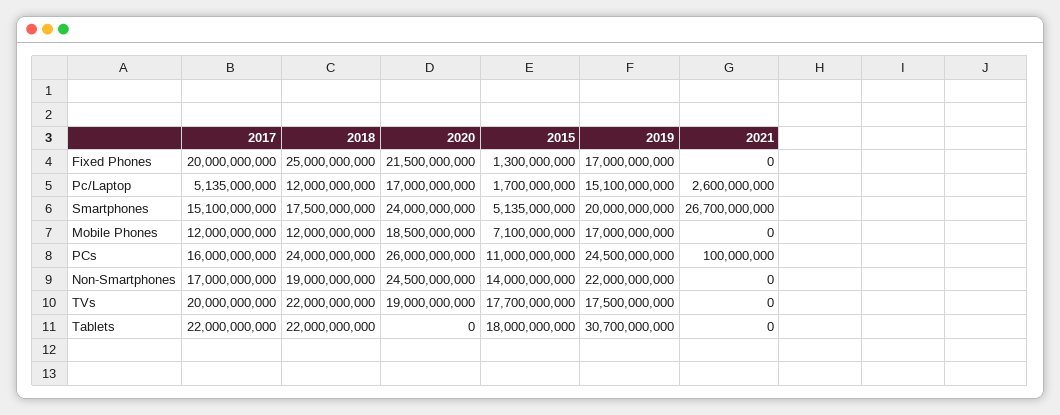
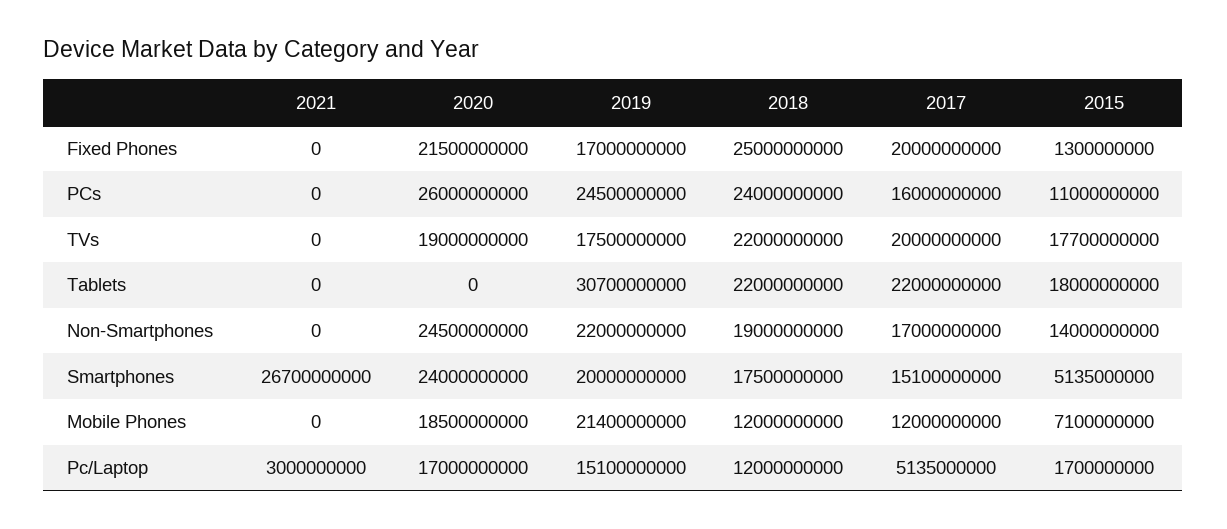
  {
    "2017": {
      "Fixed Phones": 20000000000,
      "Pc/Laptop": 5135000000,
      "Smartphones": 15100000000,
      "Mobile Phones": 12000000000,
      "PCs": 16000000000,
      "Non-Smartphones": 17000000000,
      "TVs": 20000000000,
      "Tablets": 22000000000
    },
    "2018": {
      "Fixed Phones": 25000000000,
      "Pc/Laptop": 12000000000,
      "Smartphones": 17500000000,
      "Mobile Phones": 12000000000,
      "PCs": 24000000000,
      "Non-Smartphones": 19000000000,
      "TVs": 22000000000,
      "Tablets": 22000000000
    },
    "2020": {
      "Fixed Phones": 21500000000,
      "Pc/Laptop": 17000000000,
      "Smartphones": 24000000000,
      "Mobile Phones": 18500000000,
      "PCs": 26000000000,
      "Non-Smartphones": 24500000000,
      "TVs": 19000000000,
      "Tablets": 0
    },
    "2015": {
      "Fixed Phones": 1300000000,
      "Pc/Laptop": 1700000000,
      "Smartphones": 5135000000,
      "Mobile Phones": 7100000000,
      "PCs": 11000000000,
      "Non-Smartphones": 14000000000,
      "TVs": 17700000000,
      "Tablets": 18000000000
    },
    "2019": {
      "Fixed Phones": 17000000000,
      "Pc/Laptop": 15100000000,
      "Smartphones": 20000000000,
-     "Mobile Phones": 17000000000,
+     "Mobile Phones": 21400000000,
      "PCs": 24500000000,
      "Non-Smartphones": 22000000000,
      "TVs": 17500000000,
      "Tablets": 30700000000
    },
    "2021": {
      "Fixed Phones": 0,
-     "Pc/Laptop": 2600000000,
+     "Pc/Laptop": 3000000000,
      "Smartphones": 26700000000,
      "Mobile Phones": 0,
-     "PCs": 100000000,
+     "PCs": 0,
      "Non-Smartphones": 0,
      "TVs": 0,
      "Tablets": 0
    }
  }

